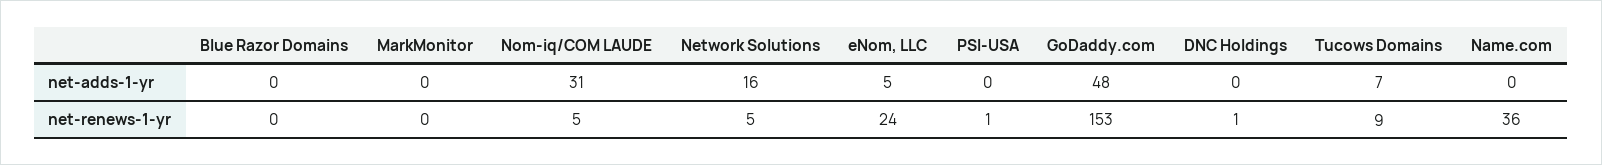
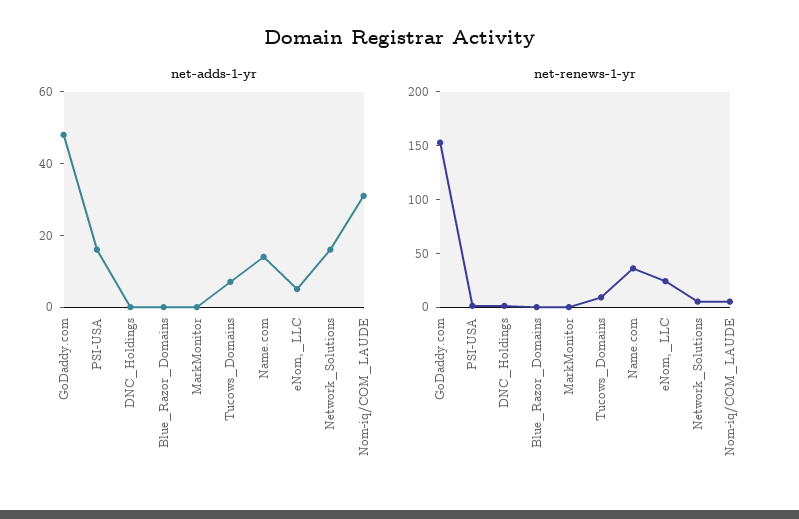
  {
    "net-adds-1-yr": {
      "Blue Razor Domains": 0,
      "MarkMonitor": 0,
      "Nom-iq/COM LAUDE": 31,
      "Network Solutions": 16,
      "eNom, LLC": 5,
-     "PSI-USA": 0,
+     "PSI-USA": 15,
      "GoDaddy.com": 48,
      "DNC Holdings": 0,
      "Tucows Domains": 7,
-     "Name.com": 0
+     "Name.com": 15
    },
    "net-renews-1-yr": {
      "Blue Razor Domains": 0,
      "MarkMonitor": 0,
      "Nom-iq/COM LAUDE": 5,
      "Network Solutions": 5,
      "eNom, LLC": 24,
      "PSI-USA": 1,
      "GoDaddy.com": 153,
      "DNC Holdings": 1,
      "Tucows Domains": 9,
      "Name.com": 36
    }
  }

